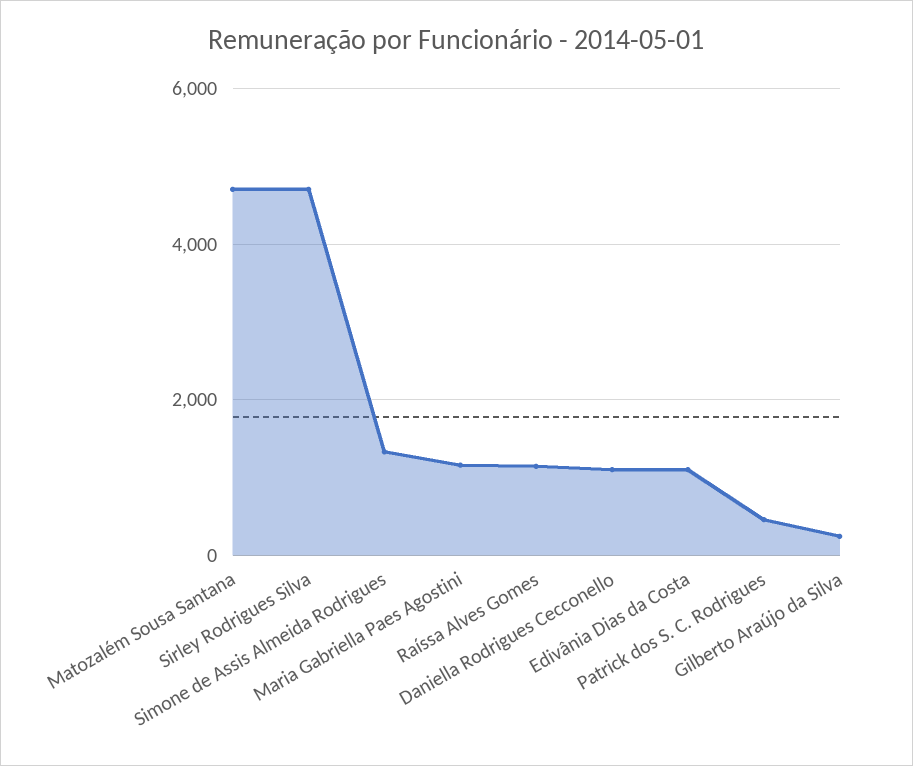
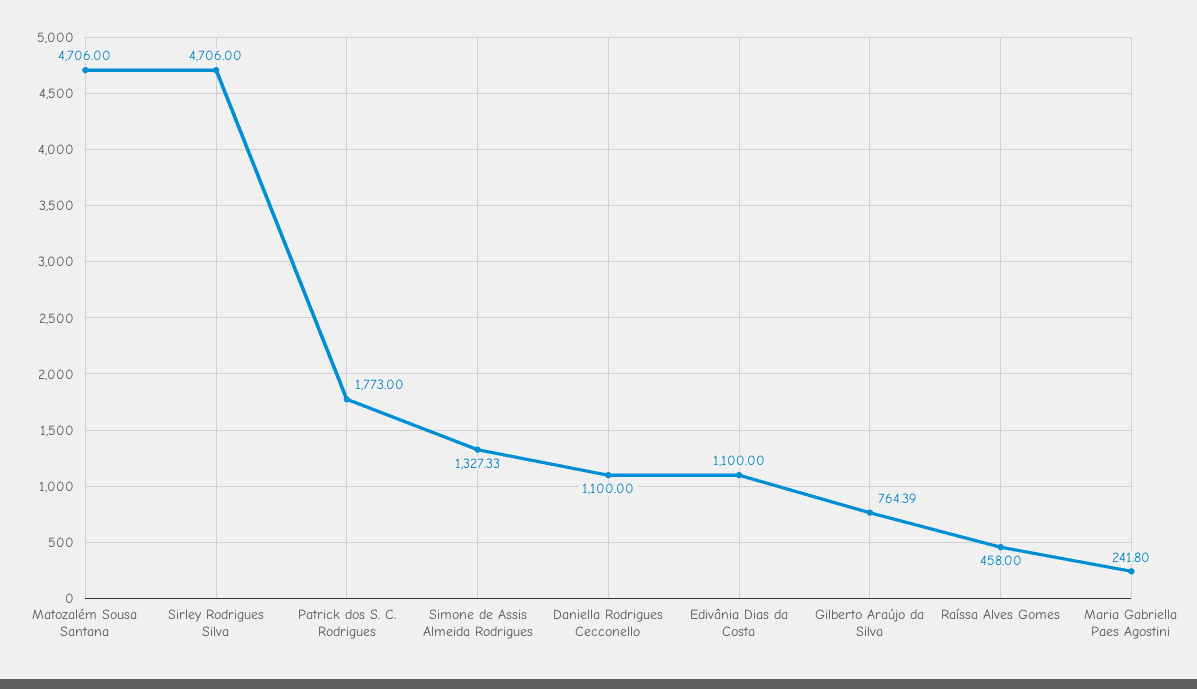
  {
    "Matozalém Sousa Santana": 4706,
    "Sirley Rodrigues Silva": 4706,
    "Simone de Assis Almeida Rodrigues": 1327.33,
-   "Maria Gabriella Paes Agostini": 1200,
+   "Maria Gabriella Paes Agostini": 241.8,
-   "Raíssa Alves Gomes": 1200,
+   "Raíssa Alves Gomes": 458,
    "Daniella Rodrigues Cecconello": 1100,
    "Edivânia Dias da Costa": 1100,
-   "Patrick dos S. C. Rodrigues": 400,
+   "Patrick dos S. C. Rodrigues": 1773,
-   "Gilberto Araújo da Silva": 200
+   "Gilberto Araújo da Silva": 764.39
  }

